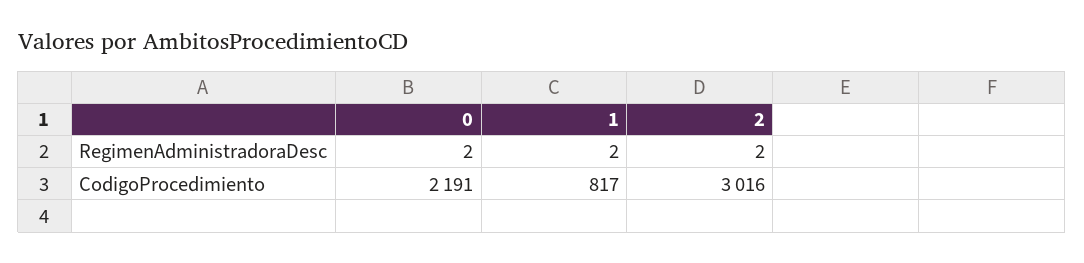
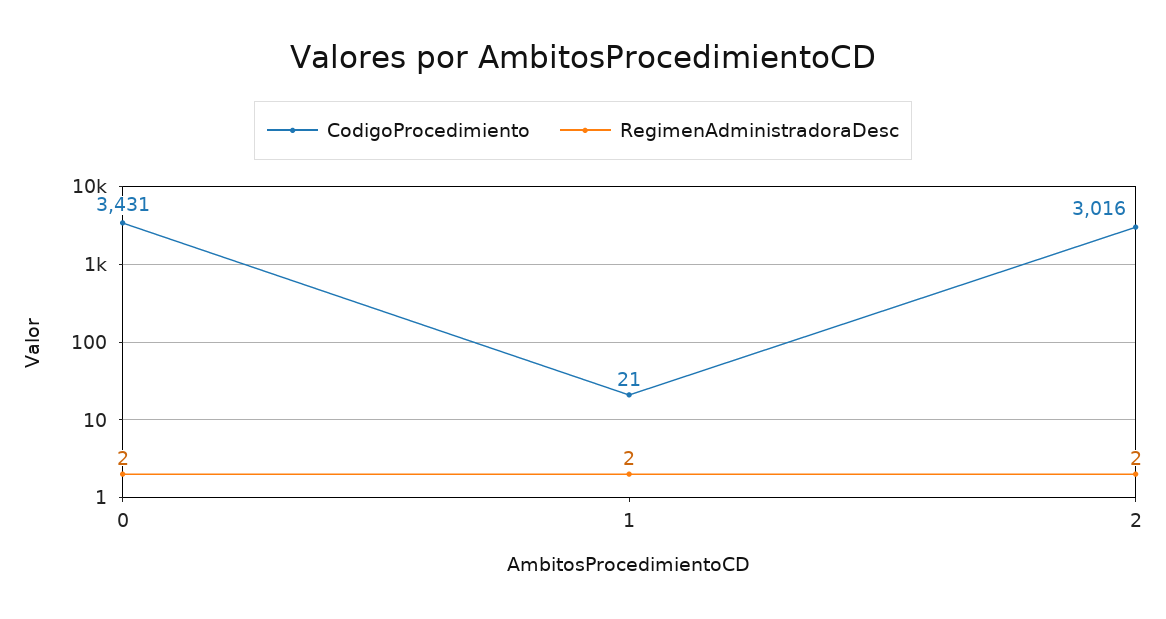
  {
    "RegimenAdministradoraDesc": {
      "0": 2,
      "1": 2,
      "2": 2
    },
    "CodigoProcedimiento": {
-     "0": 2191,
+     "0": 3431,
-     "1": 817,
+     "1": 21,
      "2": 3016
    }
  }

